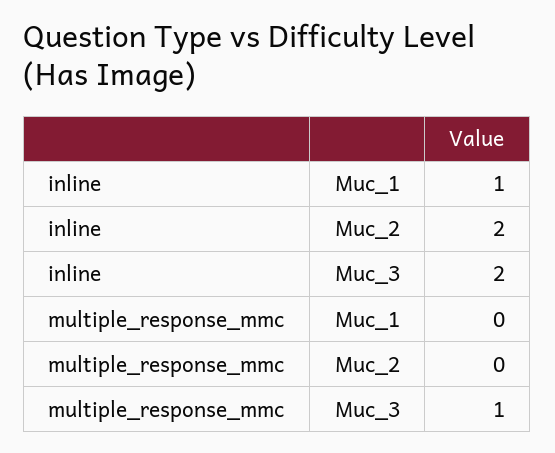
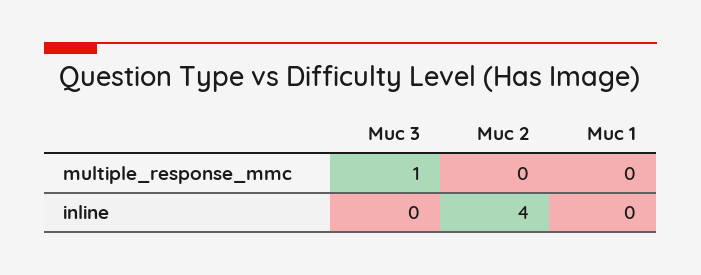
  {
    "inline": {
-     "Muc_1": 1,
+     "Muc_1": 0,
-     "Muc_2": 2,
+     "Muc_2": 4,
-     "Muc_3": 2
+     "Muc_3": 0
    },
    "multiple_response_mmc": {
      "Muc_1": 0,
      "Muc_2": 0,
      "Muc_3": 1
    }
  }

